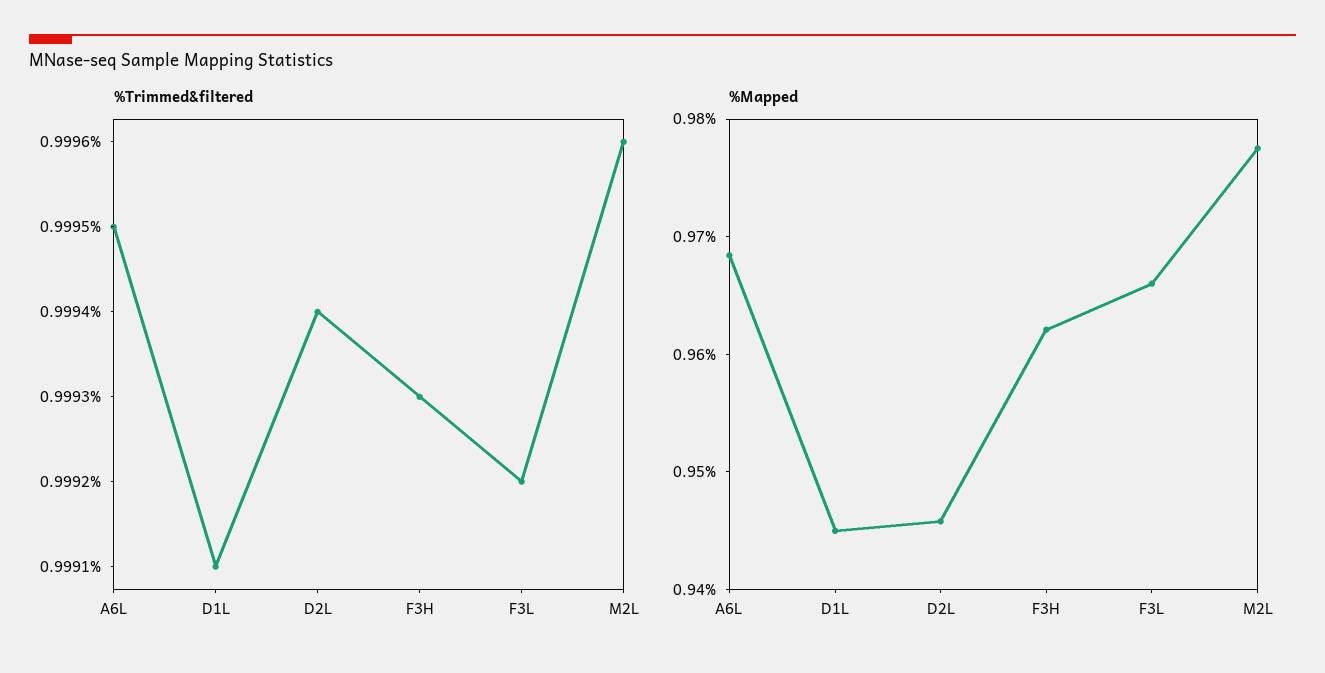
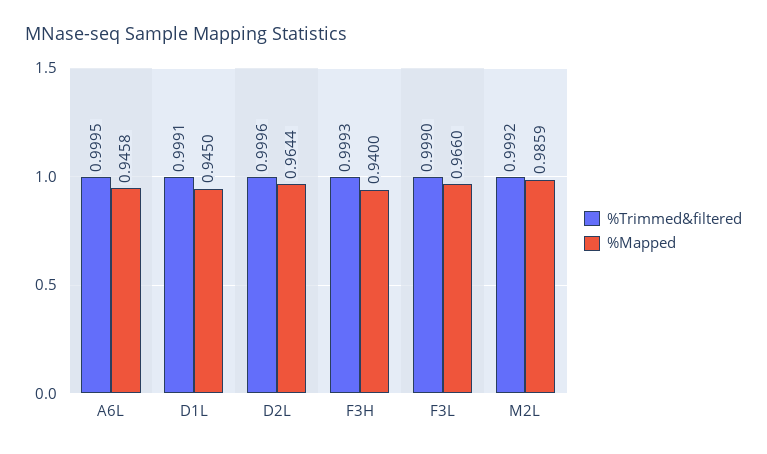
  {
    "%Trimmed&filtered": {
      "A6L": 0.9995,
      "D1L": 0.9991,
-     "D2L": 0.9994,
+     "D2L": 0.9996,
      "F3H": 0.9993,
-     "F3L": 0.9992,
+     "F3L": 0.999,
-     "M2L": 0.9996
+     "M2L": 0.9992
    },
    "%Mapped": {
-     "A6L": 0.968,
+     "A6L": 0.9458,
      "D1L": 0.945,
-     "D2L": 0.946,
+     "D2L": 0.9644,
-     "F3H": 0.962,
+     "F3H": 0.94,
      "F3L": 0.966,
-     "M2L": 0.978
+     "M2L": 0.9859
    }
  }

